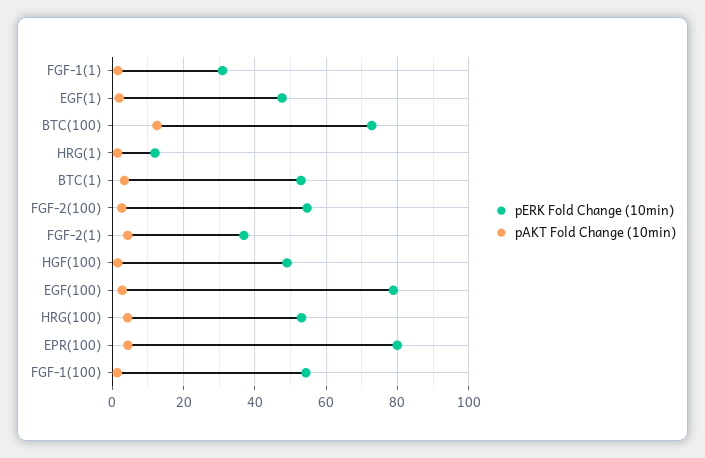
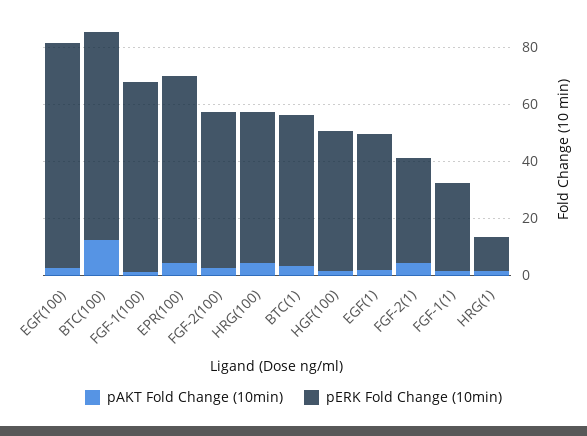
  {
    "pERK Fold Change (10min)": {
      "FGF-1(1)": 30,
      "EGF(1)": 48,
      "BTC(100)": 72,
      "HRG(1)": 12,
      "BTC(1)": 52,
      "FGF-2(100)": 54,
      "FGF-2(1)": 36,
      "HGF(100)": 50,
      "EGF(100)": 78,
      "HRG(100)": 54,
-     "EPR(100)": 80,
+     "EPR(100)": 65,
-     "FGF-1(100)": 54
+     "FGF-1(100)": 65
    },
    "pAKT Fold Change (10min)": {
      "FGF-1(1)": 2,
      "EGF(1)": 2,
      "BTC(100)": 12,
      "HRG(1)": 2,
      "BTC(1)": 4,
      "FGF-2(100)": 2,
      "FGF-2(1)": 4,
      "HGF(100)": 2,
      "EGF(100)": 2,
      "HRG(100)": 4,
      "EPR(100)": 4,
      "FGF-1(100)": 2
    }
  }

